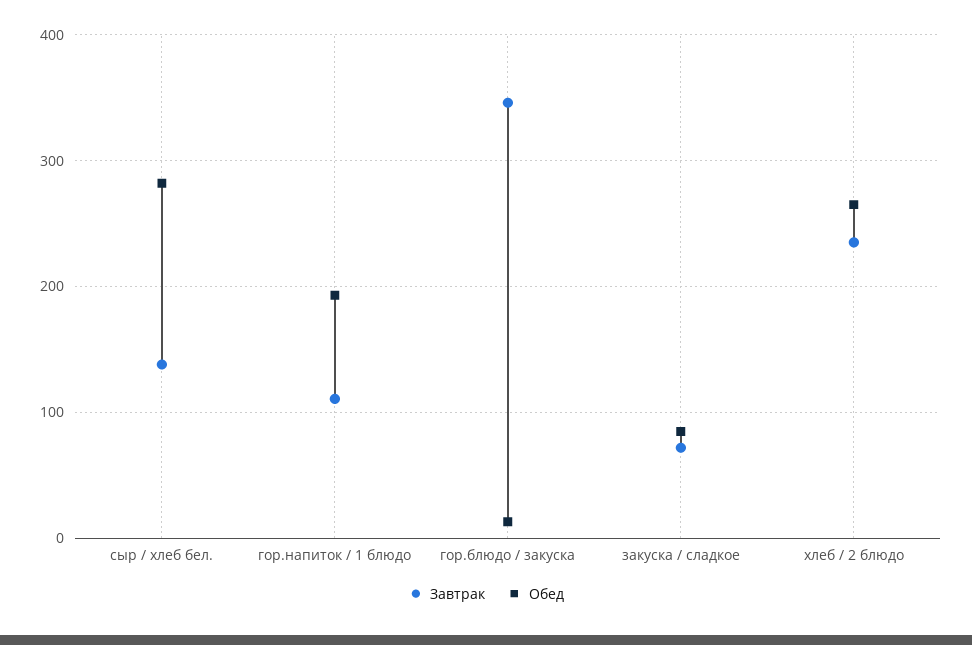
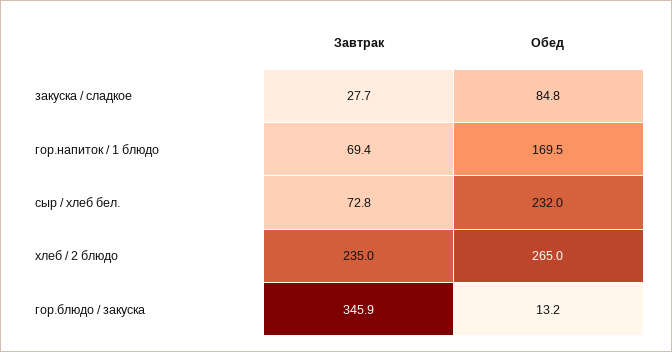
  {
    "Завтрак": {
-     "сыр / хлеб бел.": 140,
+     "сыр / хлеб бел.": 72.8,
-     "гор.напиток / 1 блюдо": 110,
+     "гор.напиток / 1 блюдо": 69.4,
      "гор.блюдо / закуска": 345.9,
-     "закуска / сладкое": 70,
+     "закуска / сладкое": 27.7,
      "хлеб / 2 блюдо": 235
    },
    "Обед": {
-     "сыр / хлеб бел.": 280,
+     "сыр / хлеб бел.": 232,
-     "гор.напиток / 1 блюдо": 190,
+     "гор.напиток / 1 блюдо": 169.5,
      "гор.блюдо / закуска": 13.2,
      "закуска / сладкое": 84.8,
      "хлеб / 2 блюдо": 265
    }
  }

